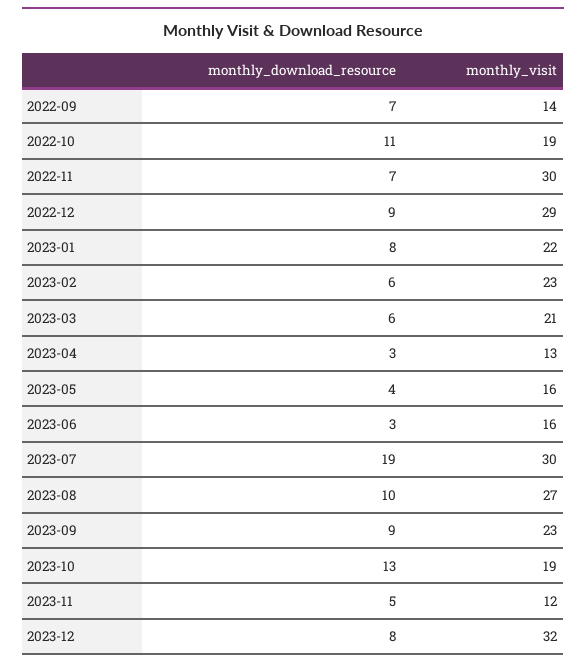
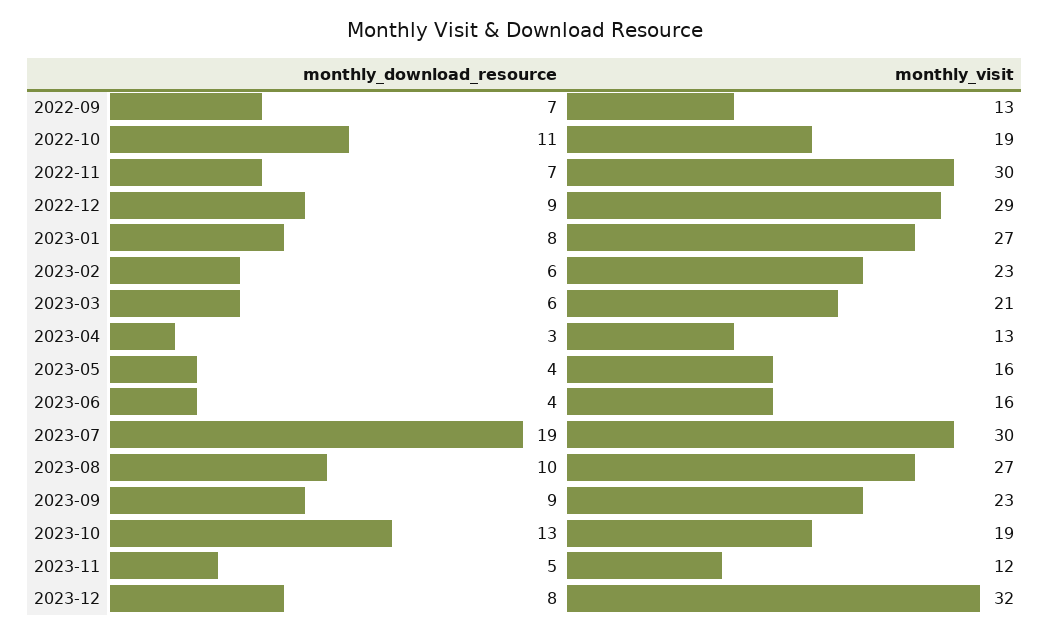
  {
    "monthly_download_resource": {
      "2022-09": 7,
      "2022-10": 11,
      "2022-11": 7,
      "2022-12": 9,
      "2023-01": 8,
      "2023-02": 6,
      "2023-03": 6,
      "2023-04": 3,
      "2023-05": 4,
-     "2023-06": 3,
+     "2023-06": 4,
      "2023-07": 19,
      "2023-08": 10,
      "2023-09": 9,
      "2023-10": 13,
      "2023-11": 5,
      "2023-12": 8
    },
    "monthly_visit": {
-     "2022-09": 14,
+     "2022-09": 13,
      "2022-10": 19,
      "2022-11": 30,
      "2022-12": 29,
-     "2023-01": 22,
+     "2023-01": 27,
      "2023-02": 23,
      "2023-03": 21,
      "2023-04": 13,
      "2023-05": 16,
      "2023-06": 16,
      "2023-07": 30,
      "2023-08": 27,
      "2023-09": 23,
      "2023-10": 19,
      "2023-11": 12,
      "2023-12": 32
    }
  }

